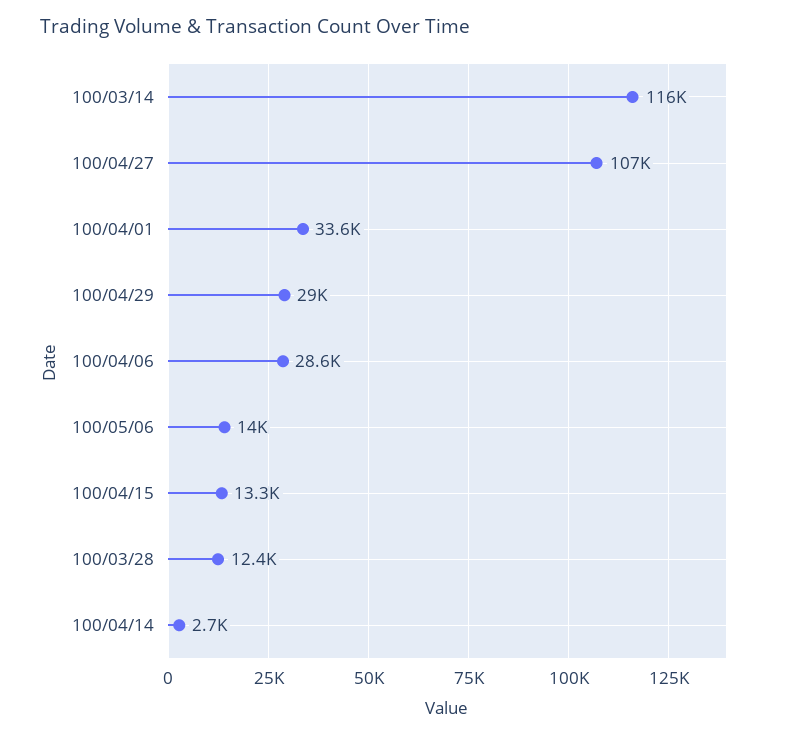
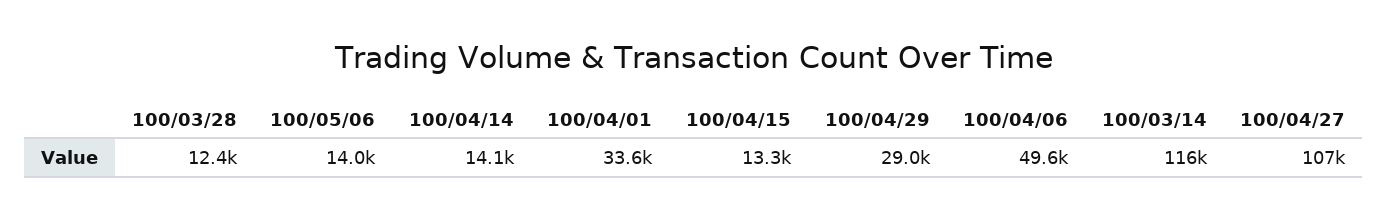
  {
    "100/03/14": 116000,
    "100/04/27": 107000,
    "100/04/01": 33600,
    "100/04/29": 29000,
-   "100/04/06": 28600,
+   "100/04/06": 49600,
    "100/05/06": 14000,
    "100/04/15": 13300,
    "100/03/28": 12400,
-   "100/04/14": 2700
+   "100/04/14": 14100
  }

